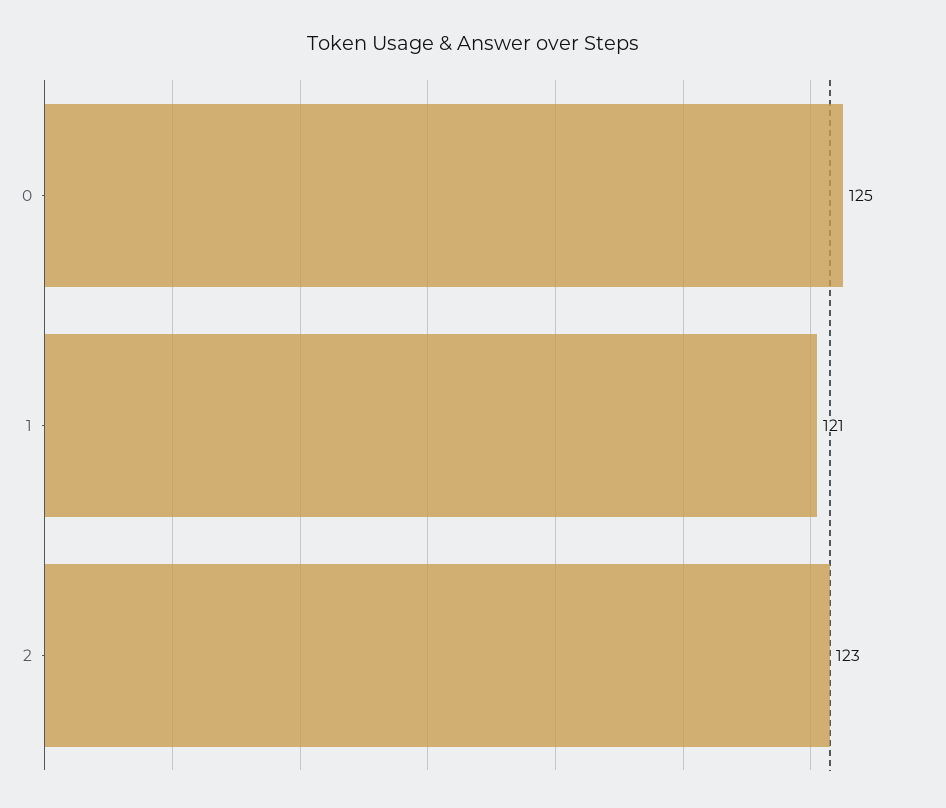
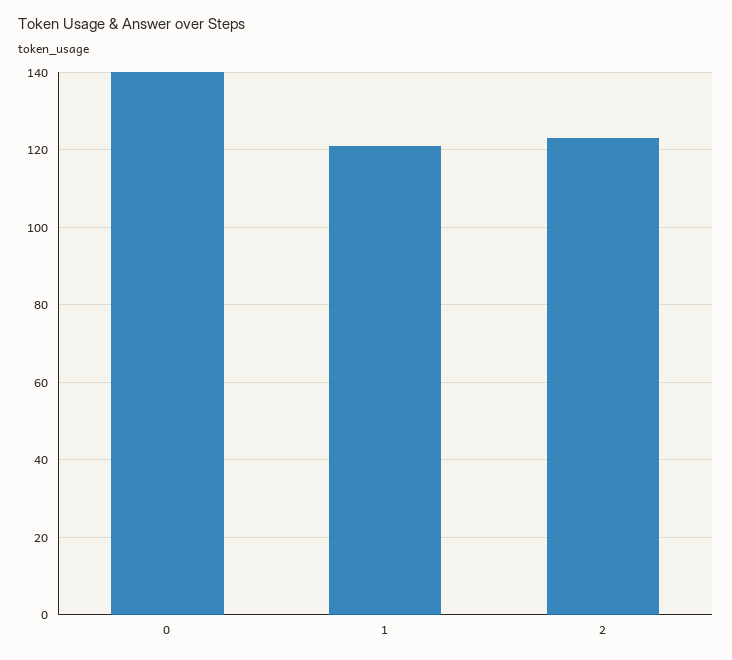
  {
-   "0": 125,
+   "0": 140,
    "1": 121,
    "2": 123
  }

